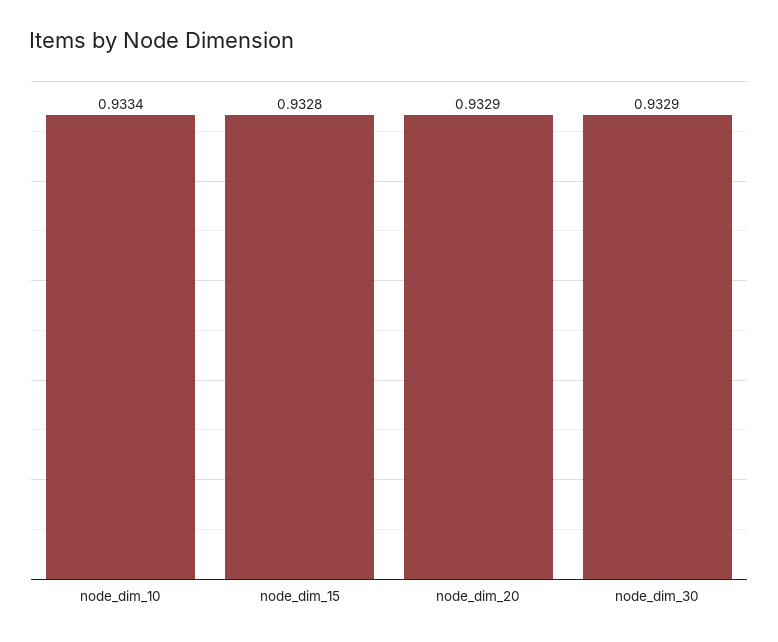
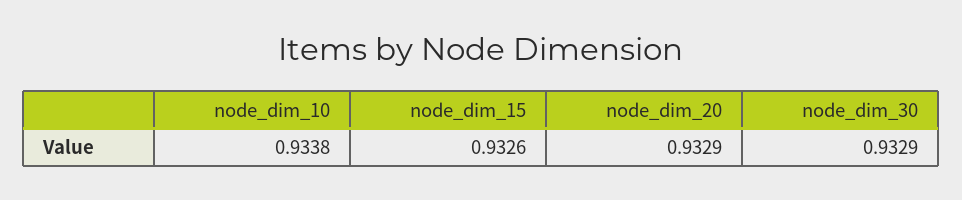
  {
-   "node_dim_10": 0.9334,
+   "node_dim_10": 0.9338,
-   "node_dim_15": 0.9328,
+   "node_dim_15": 0.9326,
    "node_dim_20": 0.9329,
    "node_dim_30": 0.9329
  }

